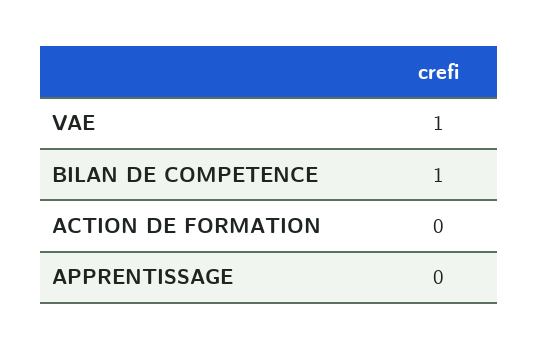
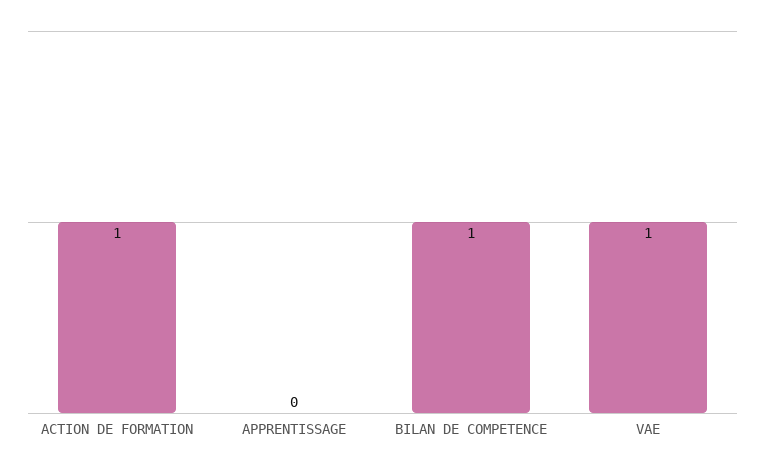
  {
    "VAE": 1,
    "BILAN DE COMPETENCE": 1,
-   "ACTION DE FORMATION": 0,
+   "ACTION DE FORMATION": 1,
    "APPRENTISSAGE": 0
  }

